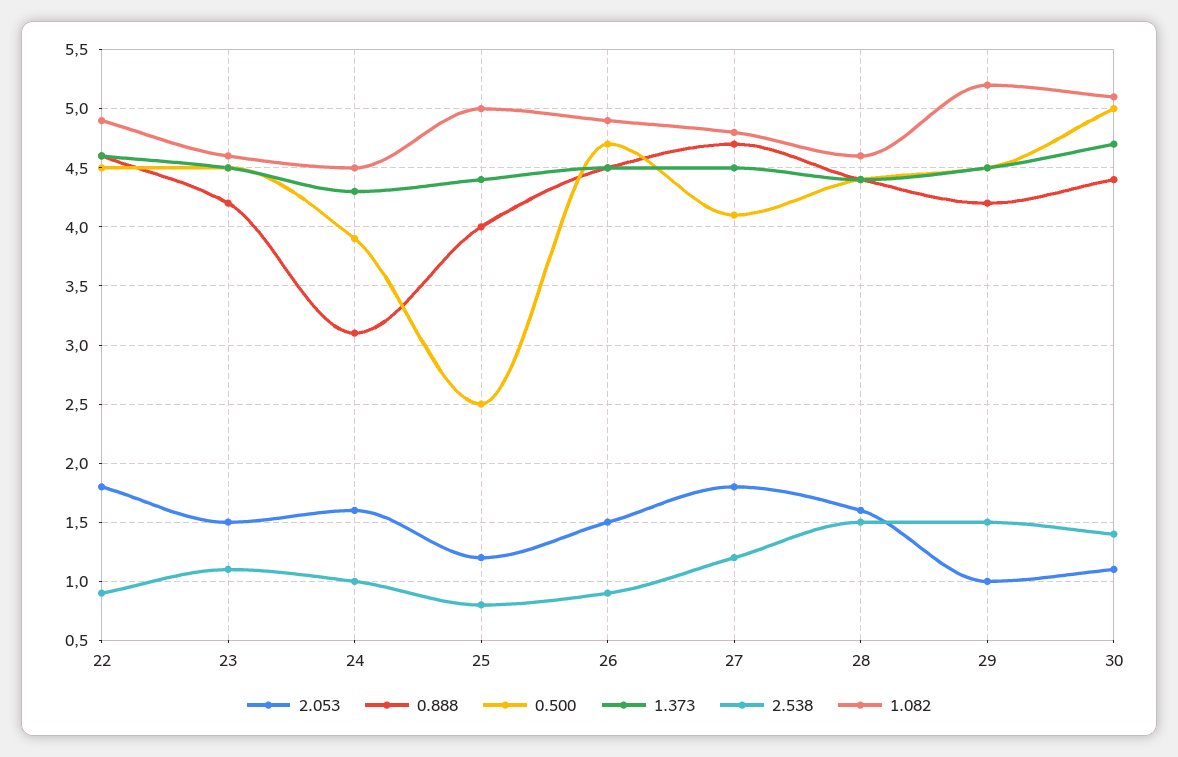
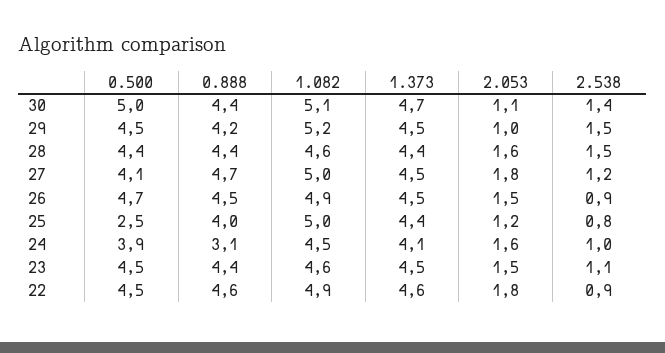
  {
    "2.053": {
      "22": 1.8,
      "23": 1.5,
      "24": 1.6,
      "25": 1.2,
      "26": 1.5,
      "27": 1.8,
      "28": 1.6,
      "29": 1,
      "30": 1.1
    },
    "0.888": {
      "22": 4.6,
-     "23": 4.2,
+     "23": 4.4,
      "24": 3.1,
      "25": 4,
      "26": 4.5,
      "27": 4.7,
      "28": 4.4,
      "29": 4.2,
      "30": 4.4
    },
    "0.500": {
      "22": 4.5,
      "23": 4.5,
      "24": 3.9,
      "25": 2.5,
      "26": 4.7,
      "27": 4.1,
      "28": 4.4,
      "29": 4.5,
      "30": 5
    },
    "1.373": {
      "22": 4.6,
      "23": 4.5,
-     "24": 4.3,
+     "24": 4.1,
      "25": 4.4,
      "26": 4.5,
      "27": 4.5,
      "28": 4.4,
      "29": 4.5,
      "30": 4.7
    },
    "2.538": {
      "22": 0.9,
      "23": 1.1,
      "24": 1,
      "25": 0.8,
      "26": 0.9,
      "27": 1.2,
      "28": 1.5,
      "29": 1.5,
      "30": 1.4
    },
    "1.082": {
      "22": 4.9,
      "23": 4.6,
      "24": 4.5,
      "25": 5,
      "26": 4.9,
-     "27": 4.8,
+     "27": 5,
      "28": 4.6,
      "29": 5.2,
      "30": 5.1
    }
  }

